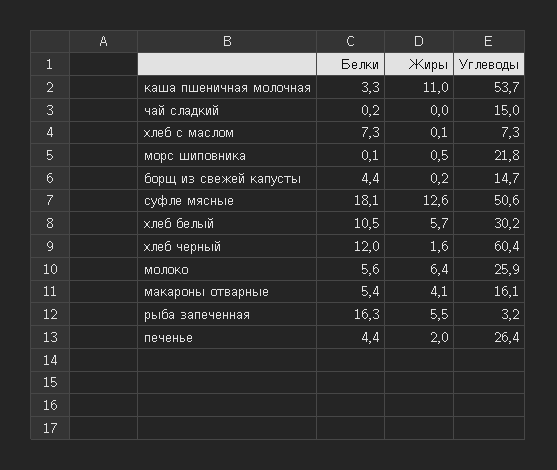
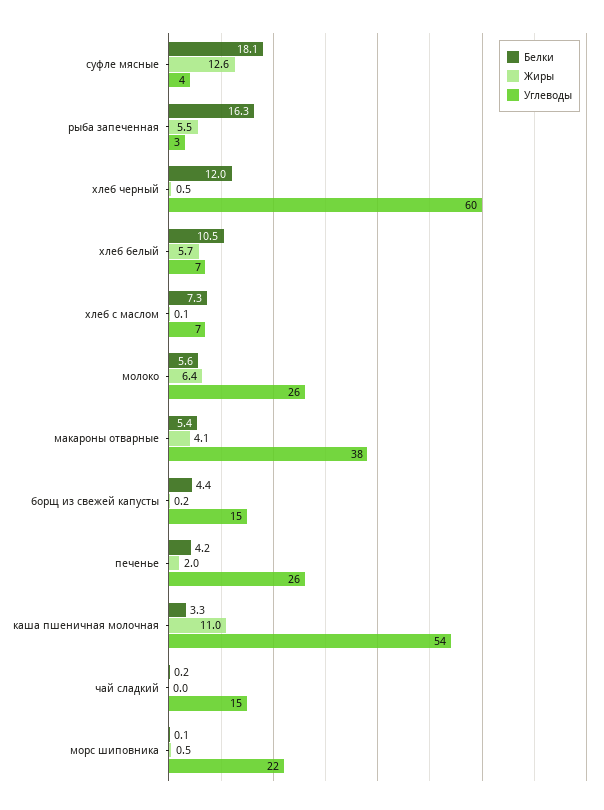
  {
    "Белки": {
      "каша пшеничная молочная": 3.3,
      "чай сладкий": 0.2,
      "хлеб с маслом": 7.3,
      "морс шиповника": 0.1,
      "борщ из свежей капусты": 4.4,
      "суфле мясные": 18.1,
      "хлеб белый": 10.5,
      "хлеб черный": 12,
      "молоко": 5.6,
      "макароны отварные": 5.4,
      "рыба запеченная": 16.3,
-     "печенье": 4.4
+     "печенье": 4.2
    },
    "Жиры": {
      "каша пшеничная молочная": 11,
      "чай сладкий": 0,
      "хлеб с маслом": 0.1,
      "морс шиповника": 0.5,
      "борщ из свежей капусты": 0.2,
      "суфле мясные": 12.6,
      "хлеб белый": 5.7,
-     "хлеб черный": 1.6,
+     "хлеб черный": 0.5,
      "молоко": 6.4,
      "макароны отварные": 4.1,
      "рыба запеченная": 5.5,
      "печенье": 2
    },
    "Углеводы": {
      "каша пшеничная молочная": 53.7,
      "чай сладкий": 15,
      "хлеб с маслом": 7.3,
      "морс шиповника": 21.8,
      "борщ из свежей капусты": 14.7,
-     "суфле мясные": 50.6,
+     "суфле мясные": 4,
-     "хлеб белый": 30.2,
+     "хлеб белый": 7,
      "хлеб черный": 60.4,
      "молоко": 25.9,
-     "макароны отварные": 16.1,
+     "макароны отварные": 38,
      "рыба запеченная": 3.2,
      "печенье": 26.4
    }
  }

